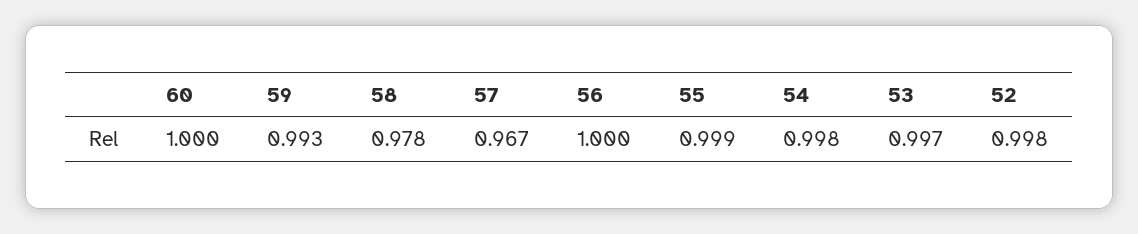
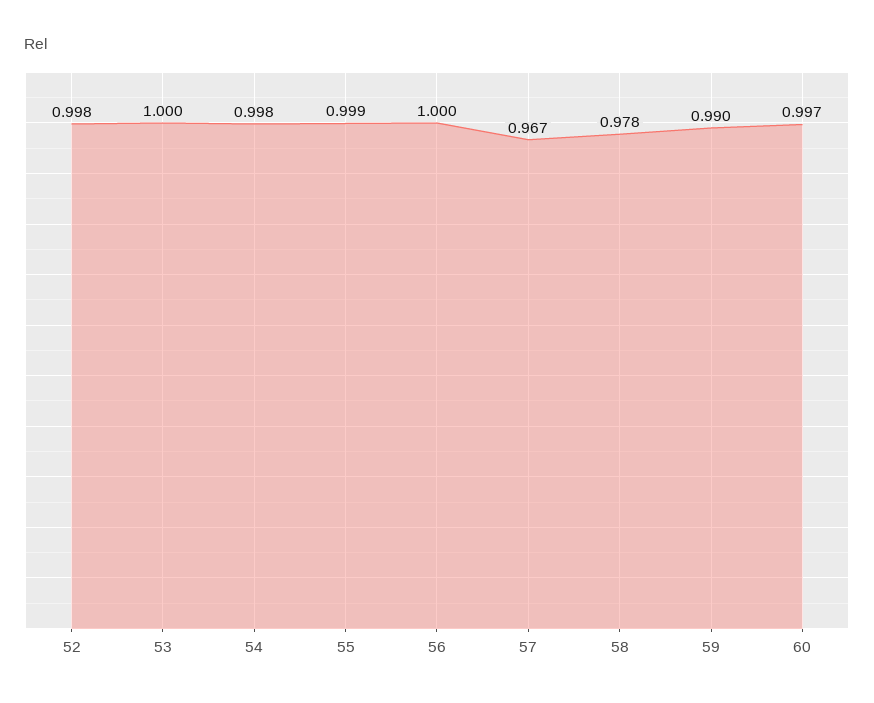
  {
-   "60": 1,
+   "60": 0.997,
-   "59": 0.993,
+   "59": 0.99,
    "58": 0.978,
    "57": 0.967,
    "56": 1,
    "55": 0.999,
    "54": 0.998,
-   "53": 0.997,
+   "53": 1,
    "52": 0.998
  }

